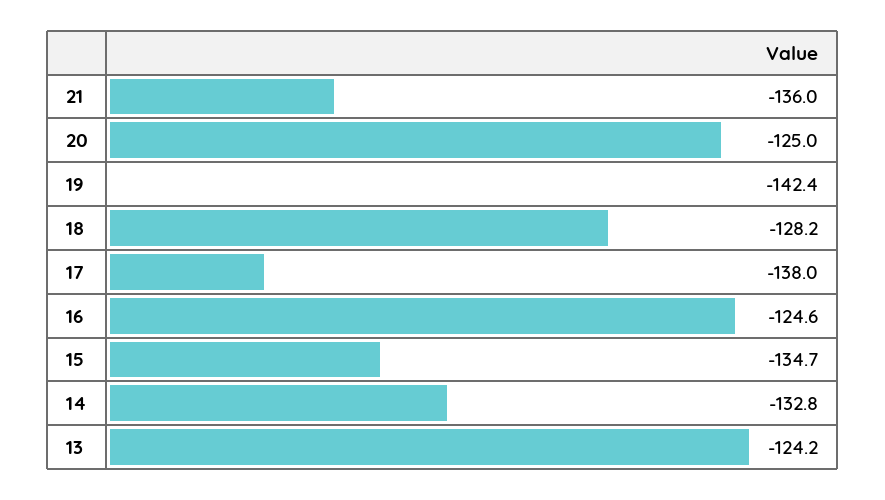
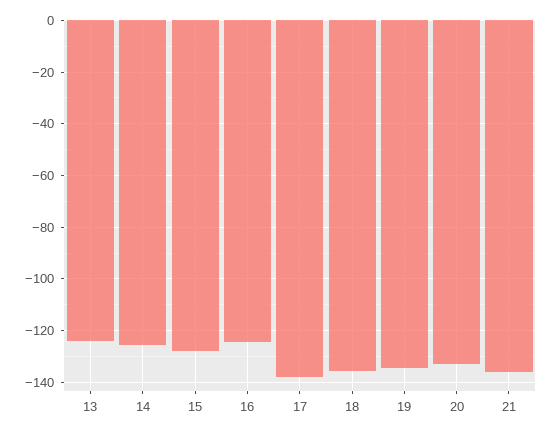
  {
    "21": -136,
-   "20": -125,
+   "20": -132.5,
-   "19": -142.4,
+   "19": -135,
-   "18": -128.2,
+   "18": -135,
    "17": -138,
    "16": -124.6,
-   "15": -134.7,
+   "15": -127.5,
-   "14": -132.8,
+   "14": -125,
    "13": -124.2
  }

